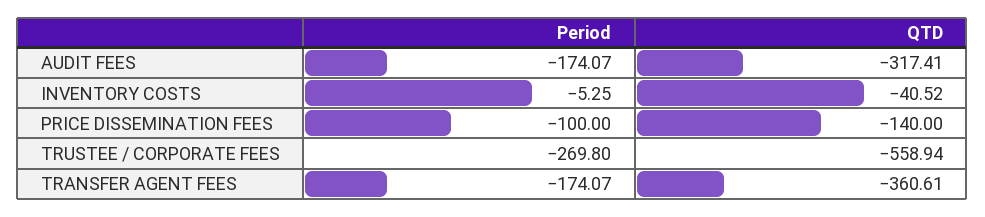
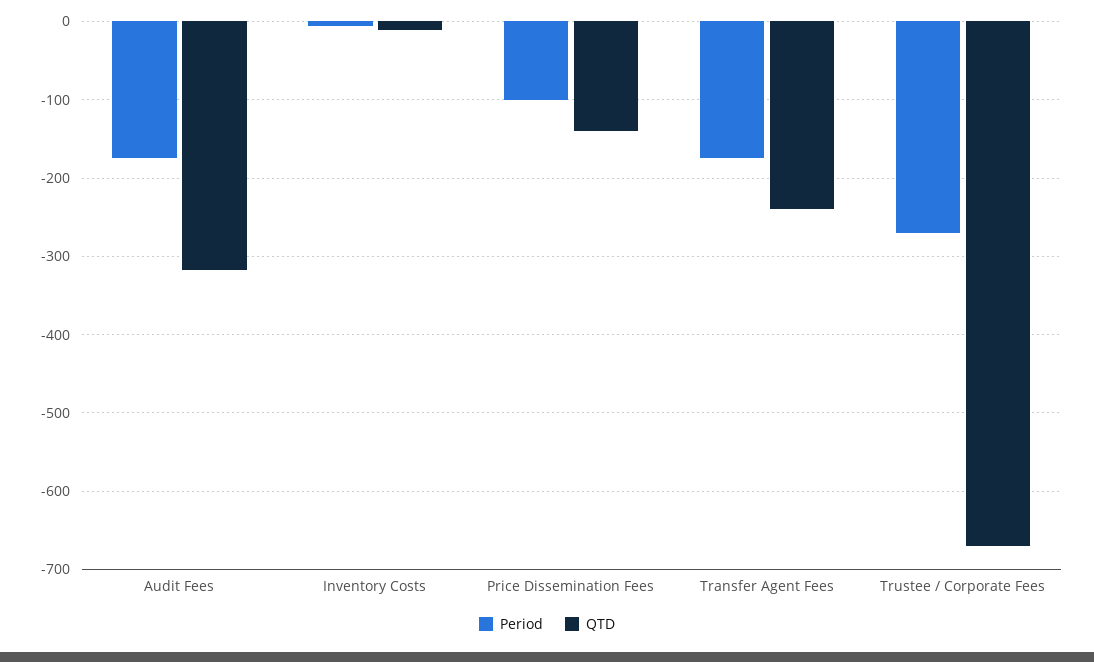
  {
    "Period": {
      "AUDIT FEES": -174.07,
      "INVENTORY COSTS": -5.25,
      "PRICE DISSEMINATION FEES": -100,
      "TRUSTEE / CORPORATE FEES": -269.8,
      "TRANSFER AGENT FEES": -174.07
    },
    "QTD": {
      "AUDIT FEES": -317.41,
-     "INVENTORY COSTS": -40.52,
+     "INVENTORY COSTS": -10,
      "PRICE DISSEMINATION FEES": -140,
-     "TRUSTEE / CORPORATE FEES": -558.94,
+     "TRUSTEE / CORPORATE FEES": -670,
-     "TRANSFER AGENT FEES": -360.61
+     "TRANSFER AGENT FEES": -240
    }
  }

